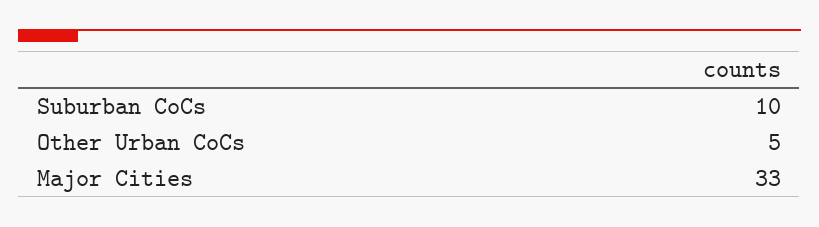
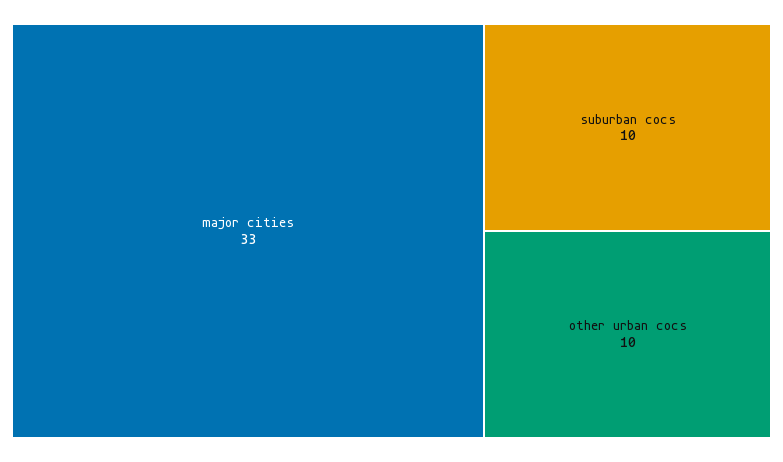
  {
    "Suburban CoCs": 10,
-   "Other Urban CoCs": 5,
+   "Other Urban CoCs": 10,
    "Major Cities": 33
  }

